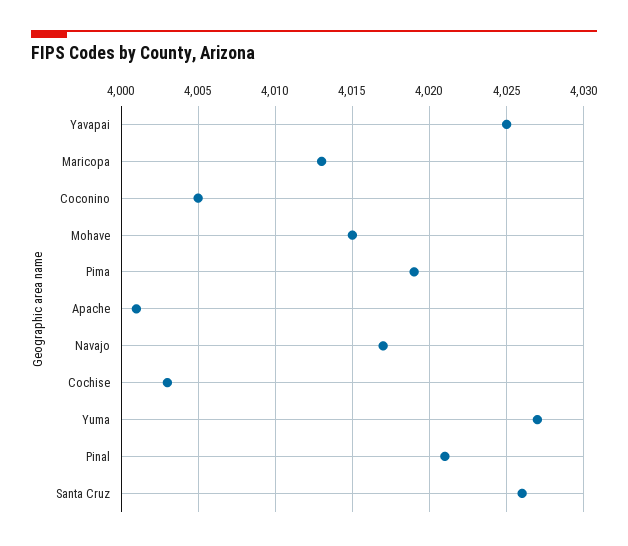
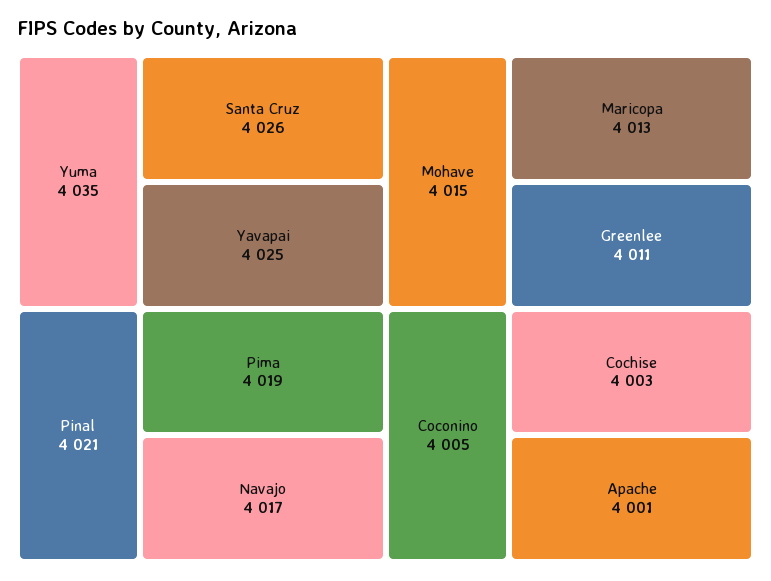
  {
    "Yavapai": 4025,
    "Maricopa": 4013,
    "Coconino": 4005,
    "Mohave": 4015,
    "Pima": 4019,
    "Apache": 4001,
    "Navajo": 4017,
    "Cochise": 4003,
-   "Yuma": 4027,
+   "Yuma": 4035,
    "Pinal": 4021,
-   "Santa Cruz": 4026
+   "Santa Cruz": 4026,
+   "Greenlee": 4011
  }

